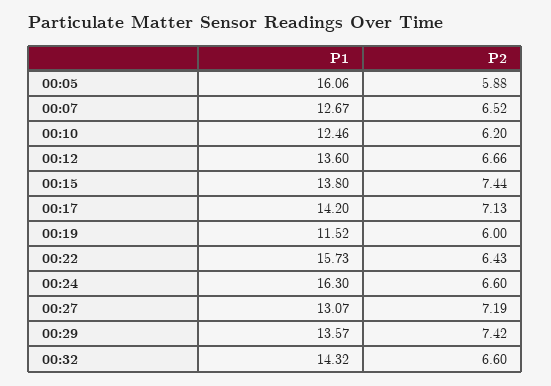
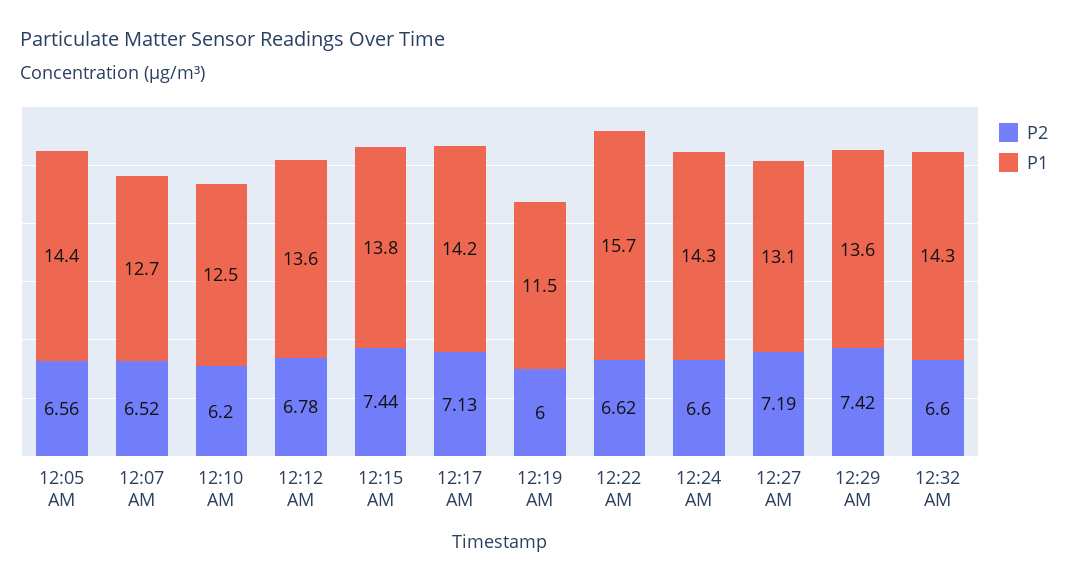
  {
    "P1": {
-     "00:05": 16.06,
+     "00:05": 14.4,
      "00:07": 12.67,
      "00:10": 12.46,
      "00:12": 13.6,
      "00:15": 13.8,
      "00:17": 14.2,
      "00:19": 11.52,
      "00:22": 15.73,
-     "00:24": 16.3,
+     "00:24": 14.3,
      "00:27": 13.07,
      "00:29": 13.57,
      "00:32": 14.32
    },
    "P2": {
-     "00:05": 5.88,
+     "00:05": 6.56,
      "00:07": 6.52,
      "00:10": 6.2,
-     "00:12": 6.66,
+     "00:12": 6.78,
      "00:15": 7.44,
      "00:17": 7.13,
      "00:19": 6,
-     "00:22": 6.43,
+     "00:22": 6.62,
      "00:24": 6.6,
      "00:27": 7.19,
      "00:29": 7.42,
      "00:32": 6.6
    }
  }

